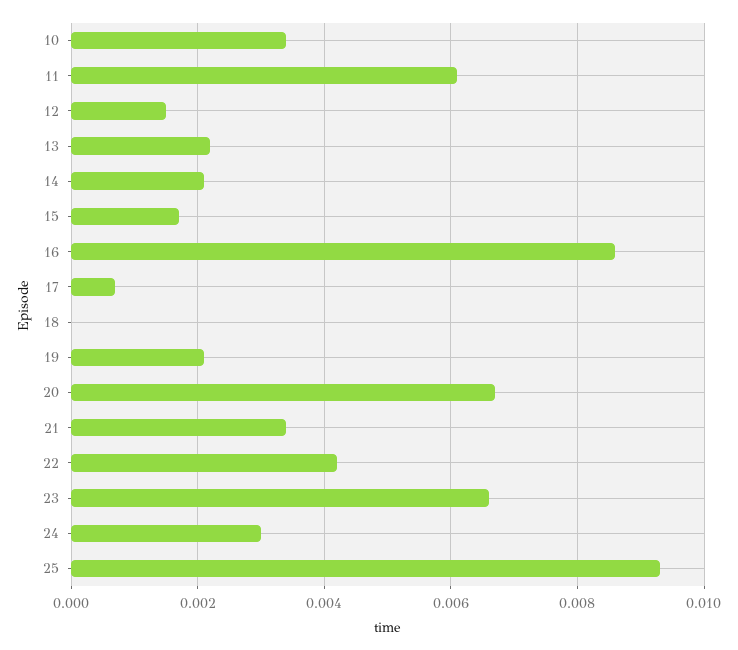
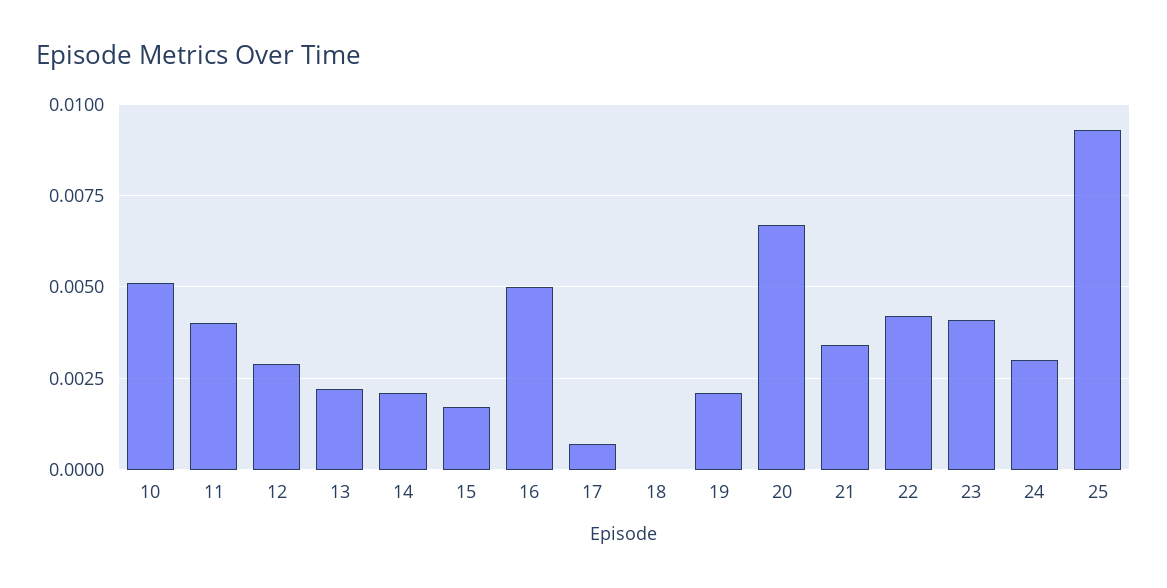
  {
-   "10": 0.0035,
+   "10": 0.005,
-   "11": 0.006,
+   "11": 0.004,
-   "12": 0.0015,
+   "12": 0.003,
    "13": 0.002,
    "14": 0.002,
    "15": 0.0015,
-   "16": 0.0085,
+   "16": 0.005,
    "17": 0.0005,
    "18": 0,
    "19": 0.002,
    "20": 0.0065,
    "21": 0.0035,
    "22": 0.004,
-   "23": 0.0065,
+   "23": 0.004,
    "24": 0.003,
    "25": 0.0095
  }

